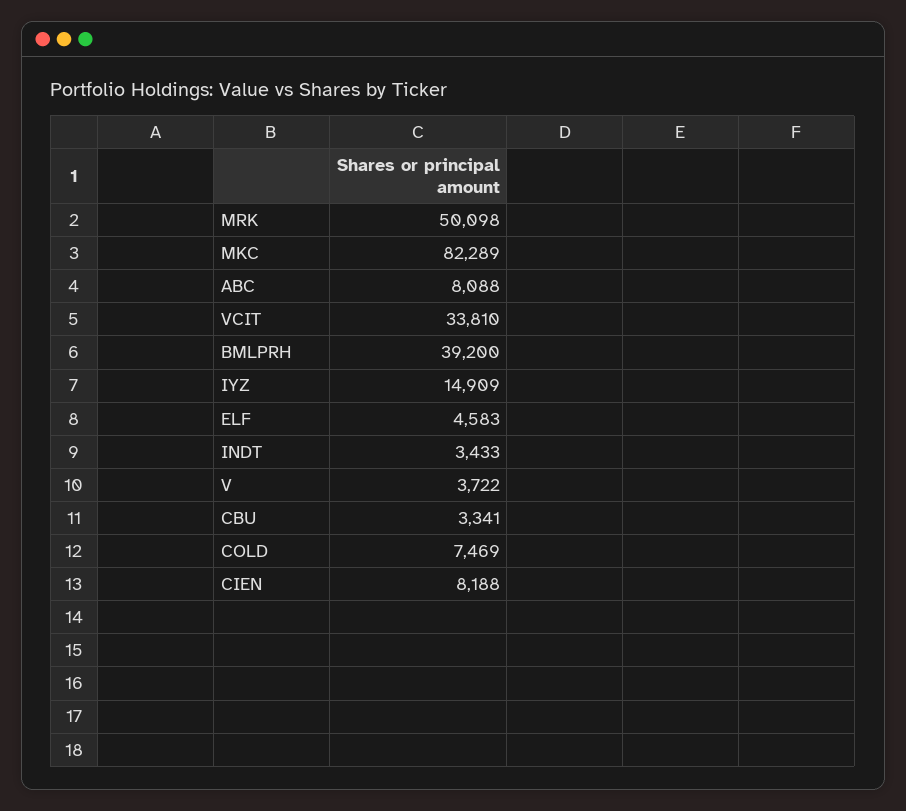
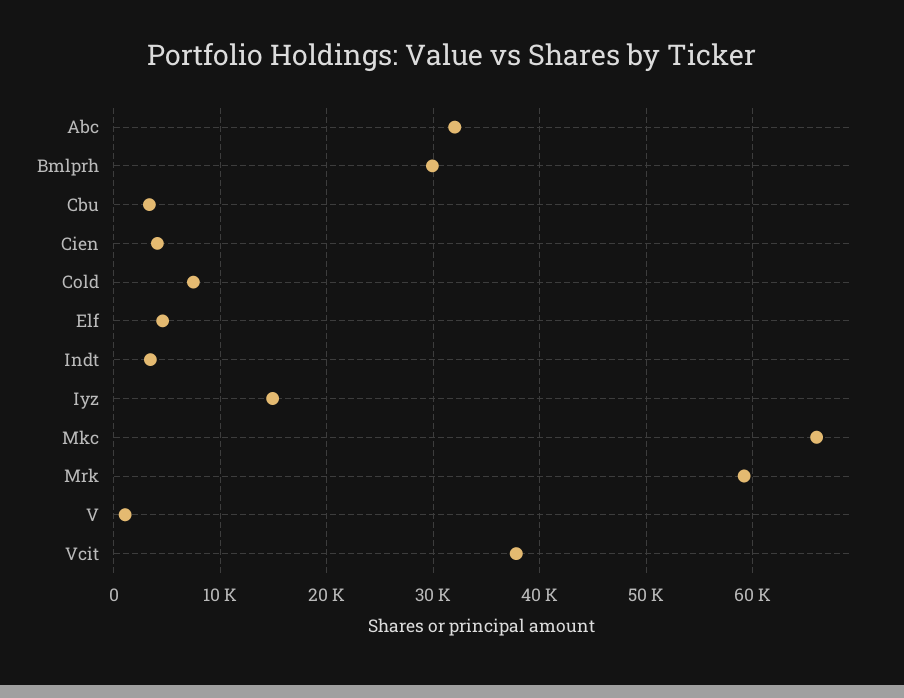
  {
-   "MRK": 50098,
+   "MRK": 59000,
-   "MKC": 82289,
+   "MKC": 66000,
-   "ABC": 8088,
+   "ABC": 32000,
-   "VCIT": 33810,
+   "VCIT": 38000,
-   "BMLPRH": 39200,
+   "BMLPRH": 30000,
    "IYZ": 14909,
    "ELF": 4583,
    "INDT": 3433,
-   "V": 3722,
+   "V": 1000,
    "CBU": 3341,
    "COLD": 7469,
-   "CIEN": 8188
+   "CIEN": 4000
  }

